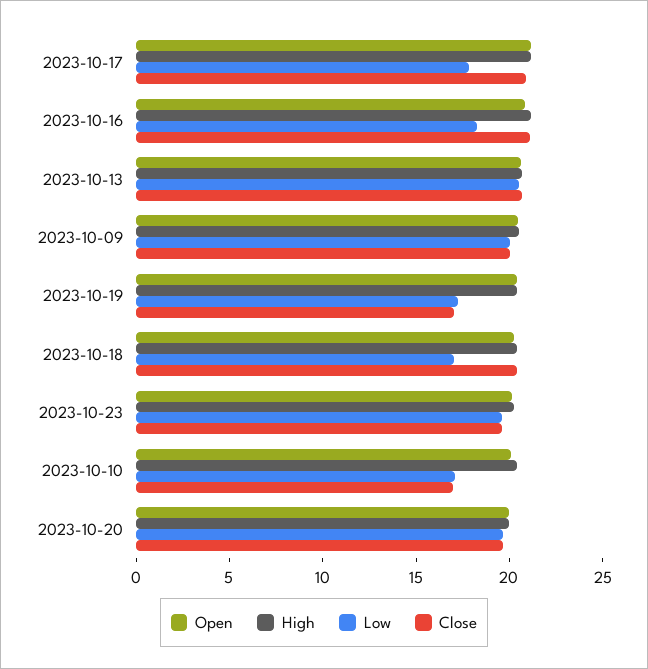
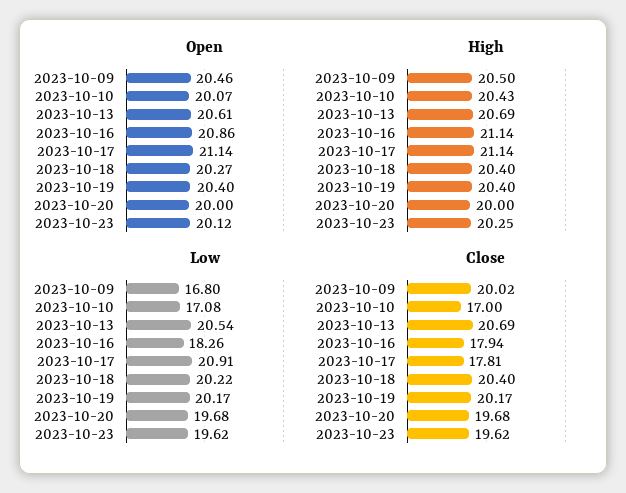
  {
    "Open": {
      "2023-10-17": 21.14,
      "2023-10-16": 20.86,
      "2023-10-13": 20.61,
      "2023-10-09": 20.46,
      "2023-10-19": 20.4,
      "2023-10-18": 20.27,
      "2023-10-23": 20.12,
      "2023-10-10": 20.07,
      "2023-10-20": 20
    },
    "High": {
      "2023-10-17": 21.14,
      "2023-10-16": 21.14,
      "2023-10-13": 20.69,
      "2023-10-09": 20.5,
      "2023-10-19": 20.4,
      "2023-10-18": 20.4,
      "2023-10-23": 20.25,
      "2023-10-10": 20.43,
      "2023-10-20": 20
    },
    "Low": {
-     "2023-10-17": 18,
+     "2023-10-17": 20.91,
      "2023-10-16": 18.26,
      "2023-10-13": 20.54,
-     "2023-10-09": 20,
+     "2023-10-09": 16.8,
-     "2023-10-19": 17,
+     "2023-10-19": 20.17,
-     "2023-10-18": 17,
+     "2023-10-18": 20.22,
      "2023-10-23": 19.62,
      "2023-10-10": 17.08,
      "2023-10-20": 19.68
    },
    "Close": {
-     "2023-10-17": 21,
+     "2023-10-17": 17.81,
-     "2023-10-16": 21,
+     "2023-10-16": 17.94,
      "2023-10-13": 20.69,
      "2023-10-09": 20.02,
-     "2023-10-19": 17,
+     "2023-10-19": 20.17,
      "2023-10-18": 20.4,
      "2023-10-23": 19.62,
      "2023-10-10": 17,
      "2023-10-20": 19.68
    }
  }

